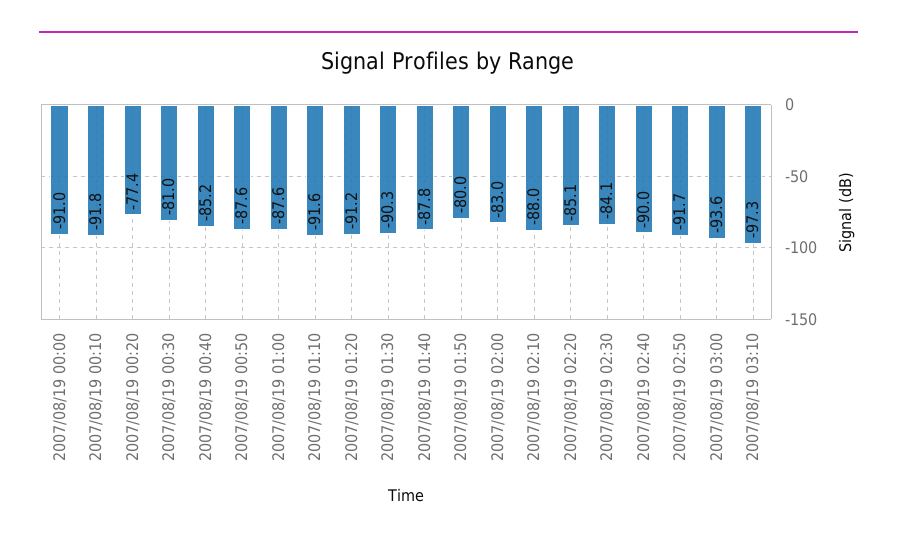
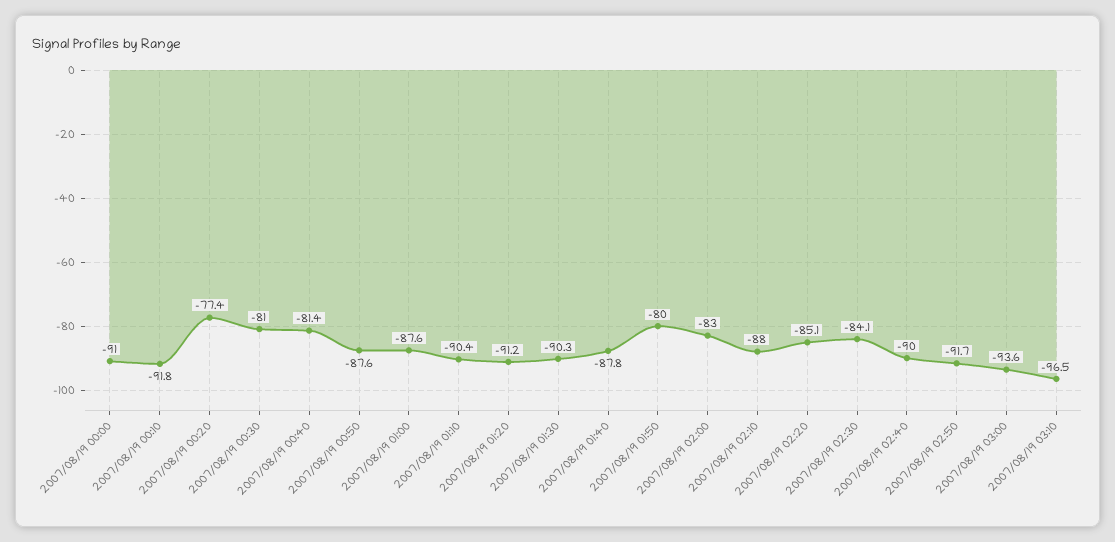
  {
    "2007/08/19 00:00": -91,
    "2007/08/19 00:10": -91.8,
    "2007/08/19 00:20": -77.4,
    "2007/08/19 00:30": -81,
-   "2007/08/19 00:40": -85.2,
+   "2007/08/19 00:40": -81.4,
    "2007/08/19 00:50": -87.6,
    "2007/08/19 01:00": -87.6,
-   "2007/08/19 01:10": -91.6,
+   "2007/08/19 01:10": -90.4,
    "2007/08/19 01:20": -91.2,
    "2007/08/19 01:30": -90.3,
    "2007/08/19 01:40": -87.8,
    "2007/08/19 01:50": -80,
    "2007/08/19 02:00": -83,
    "2007/08/19 02:10": -88,
    "2007/08/19 02:20": -85.1,
    "2007/08/19 02:30": -84.1,
    "2007/08/19 02:40": -90,
    "2007/08/19 02:50": -91.7,
    "2007/08/19 03:00": -93.6,
-   "2007/08/19 03:10": -97.3
+   "2007/08/19 03:10": -96.5
  }

